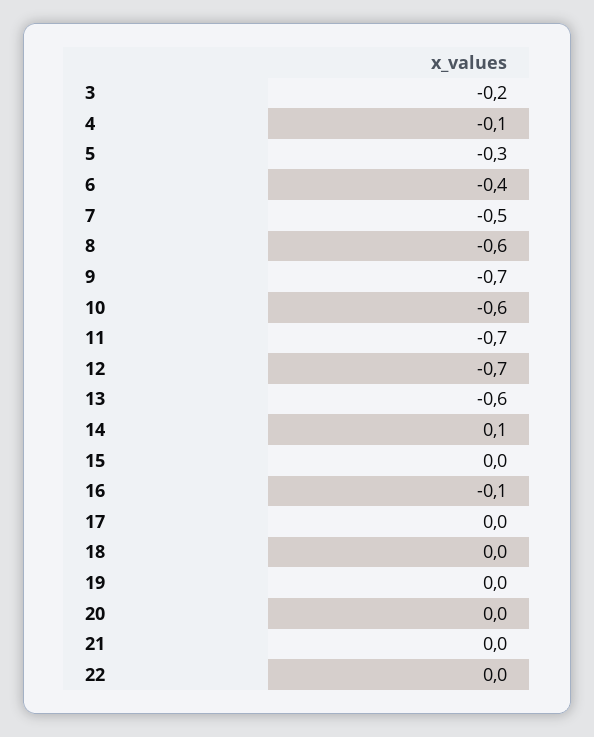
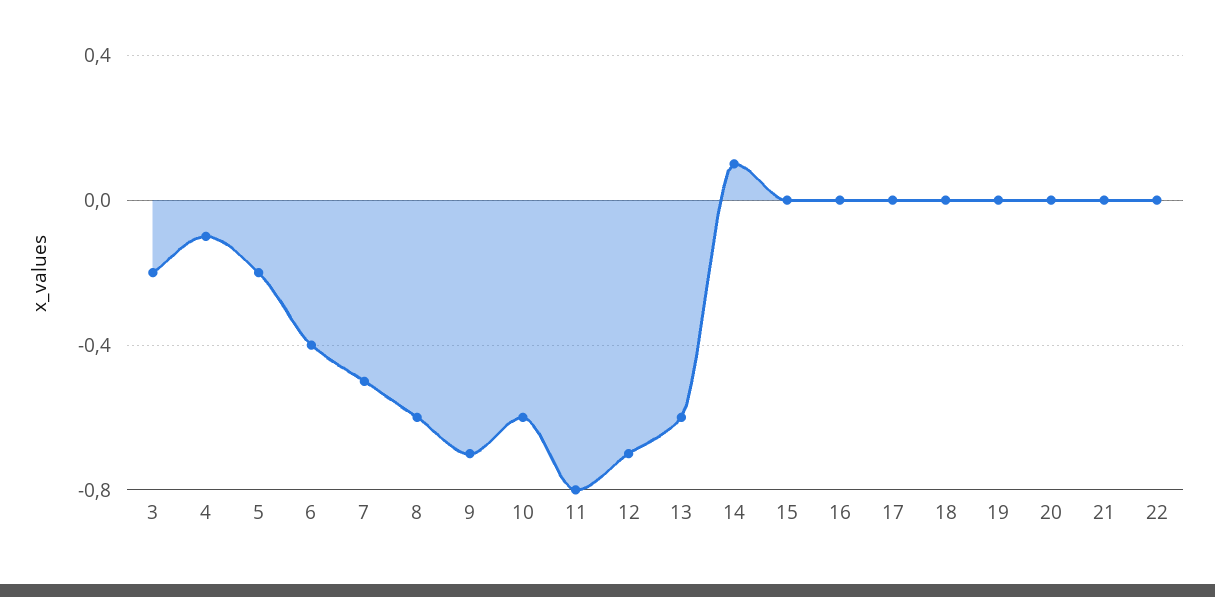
  {
    "3": -0.2,
    "4": -0.1,
-   "5": -0.3,
+   "5": -0.2,
    "6": -0.4,
    "7": -0.5,
    "8": -0.6,
    "9": -0.7,
    "10": -0.6,
-   "11": -0.7,
+   "11": -0.8,
    "12": -0.7,
    "13": -0.6,
    "14": 0.1,
    "15": 0,
-   "16": -0.1,
+   "16": 0,
    "17": 0,
    "18": 0,
    "19": 0,
    "20": 0,
    "21": 0,
    "22": 0
  }

